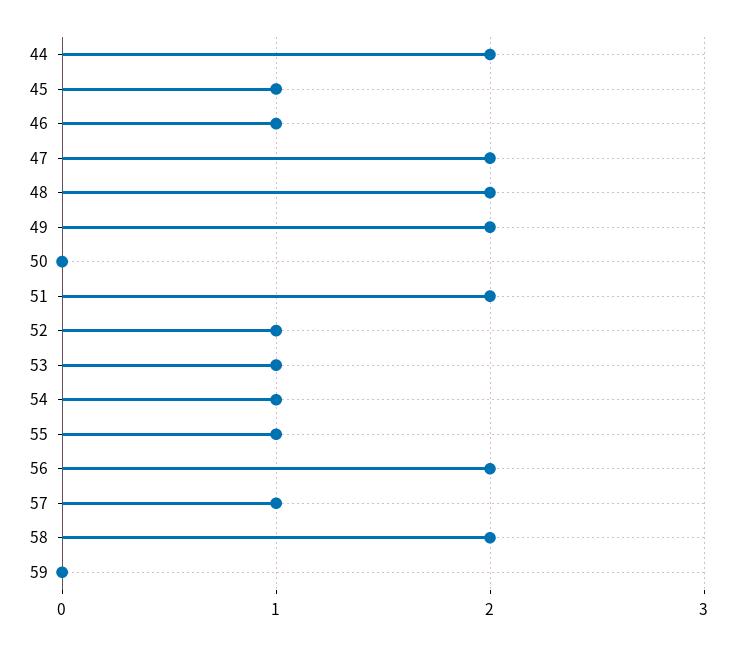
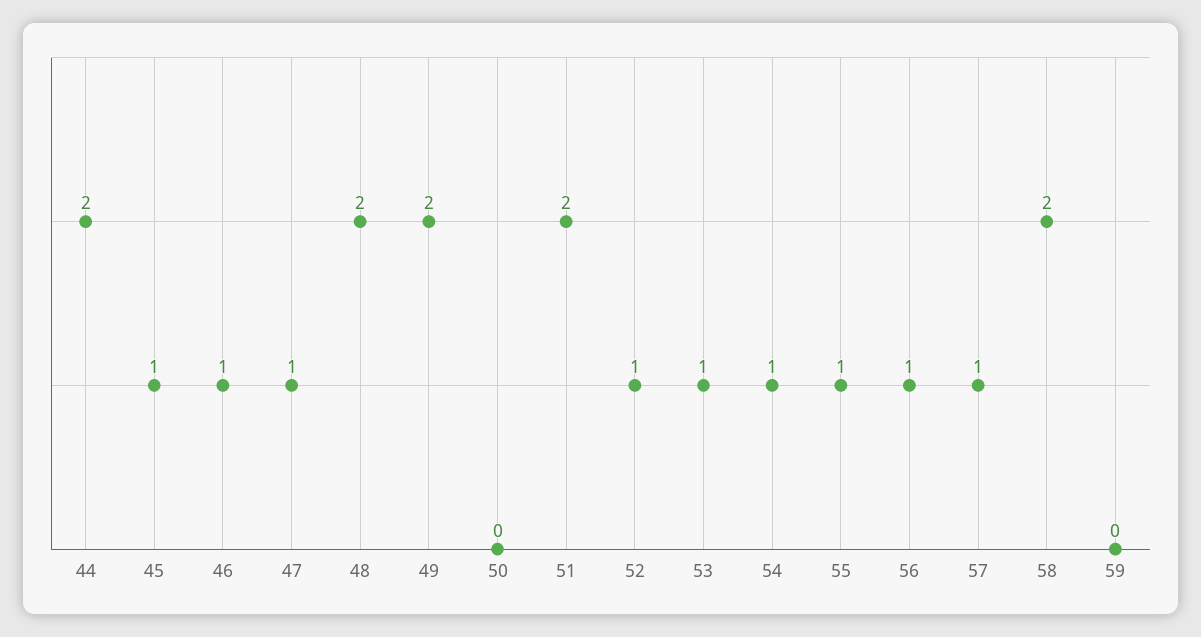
  {
    "44": 2,
    "45": 1,
    "46": 1,
-   "47": 2,
+   "47": 1,
    "48": 2,
    "49": 2,
    "50": 0,
    "51": 2,
    "52": 1,
    "53": 1,
    "54": 1,
    "55": 1,
-   "56": 2,
+   "56": 1,
    "57": 1,
    "58": 2,
    "59": 0
  }

